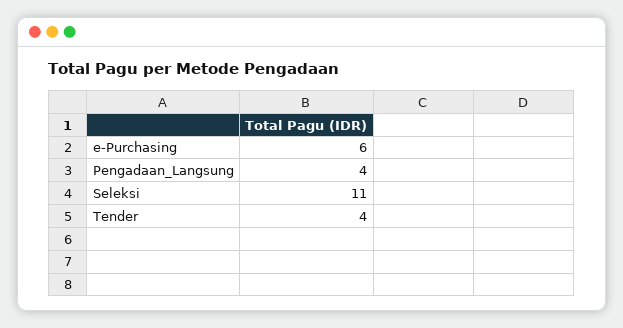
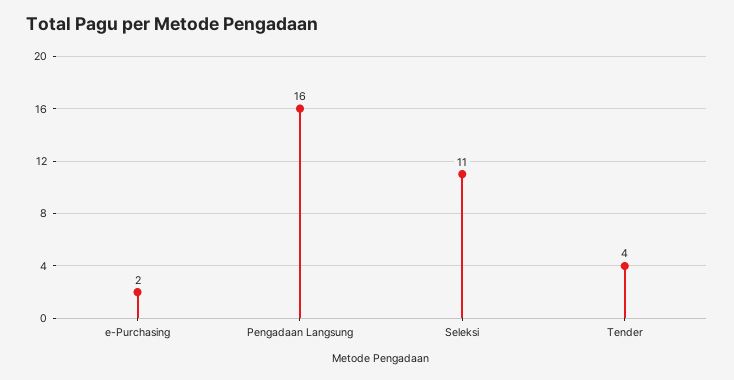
  {
-   "e-Purchasing": 6,
+   "e-Purchasing": 2,
-   "Pengadaan_Langsung": 4,
+   "Pengadaan_Langsung": 16,
    "Seleksi": 11,
    "Tender": 4
  }

